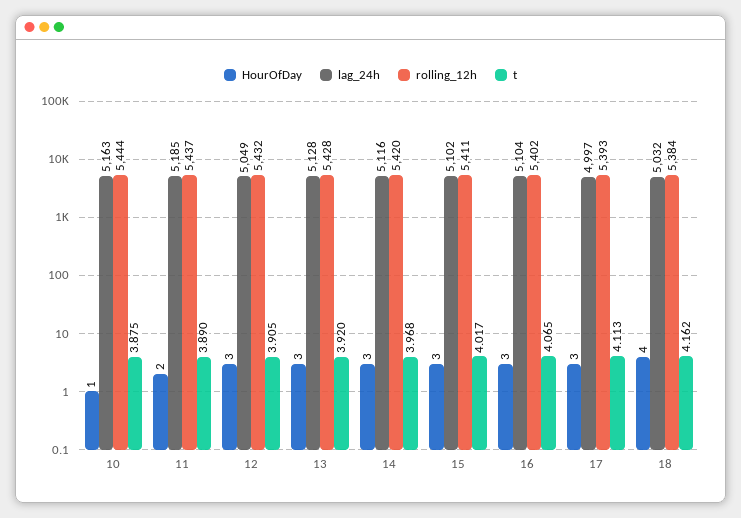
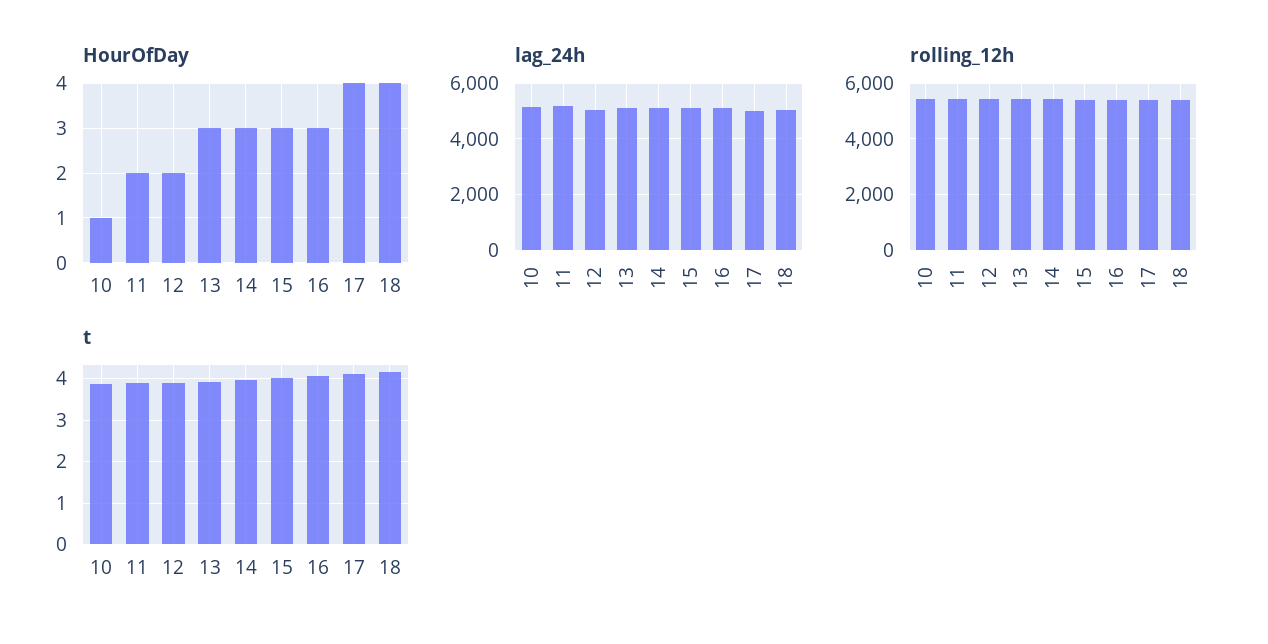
  {
    "HourOfDay": {
      "10": 1,
      "11": 2,
-     "12": 3,
+     "12": 2,
      "13": 3,
      "14": 3,
      "15": 3,
      "16": 3,
-     "17": 3,
+     "17": 4,
      "18": 4
    },
    "lag_24h": {
      "10": 5163,
      "11": 5185,
      "12": 5049,
      "13": 5128,
      "14": 5116,
      "15": 5102,
      "16": 5104,
      "17": 4997,
      "18": 5032
    },
    "rolling_12h": {
      "10": 5444,
      "11": 5437,
      "12": 5432,
      "13": 5428,
      "14": 5420,
      "15": 5411,
      "16": 5402,
      "17": 5393,
      "18": 5384
    },
    "t": {
      "10": 3.875,
      "11": 3.89,
      "12": 3.905,
      "13": 3.92,
      "14": 3.968,
      "15": 4.017,
      "16": 4.065,
      "17": 4.113,
      "18": 4.162
    }
  }

